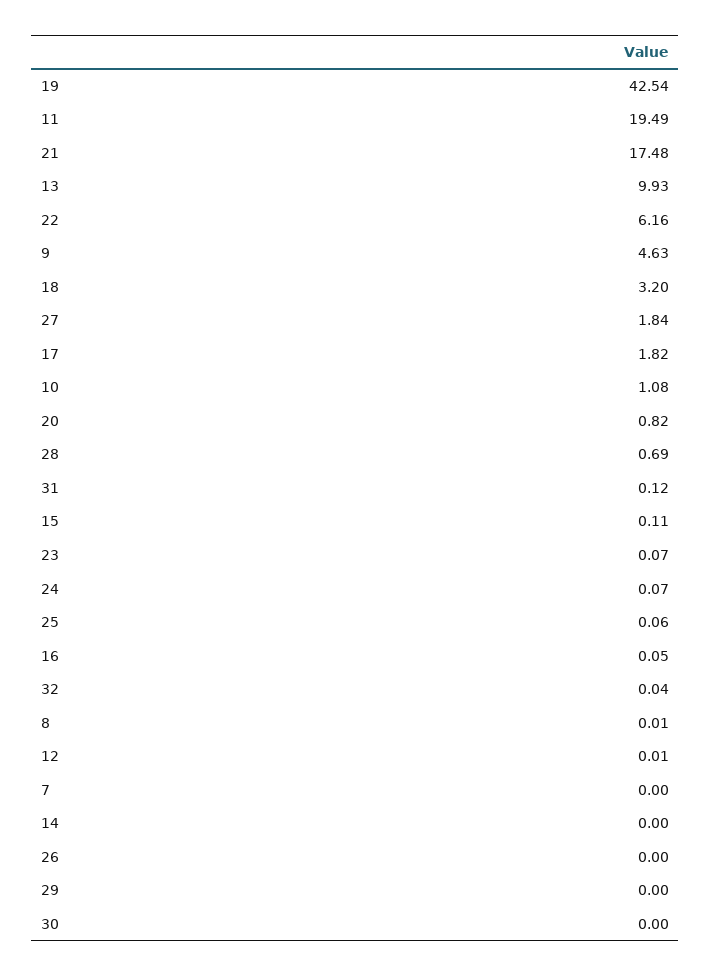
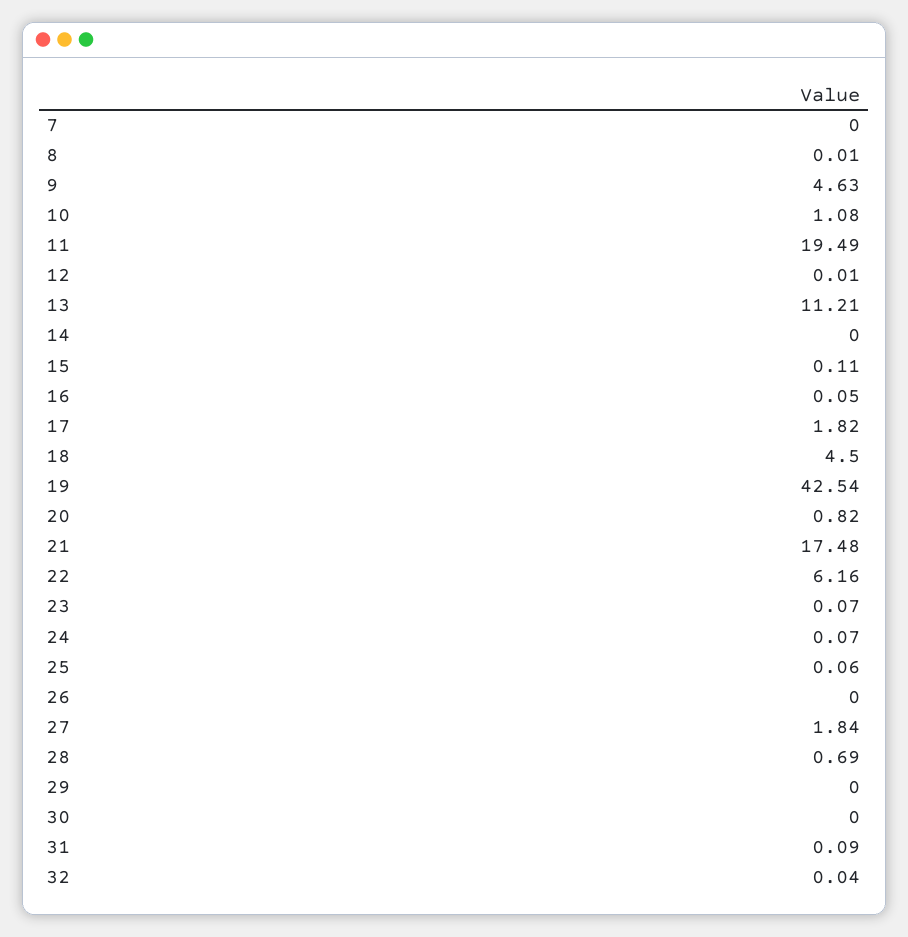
  {
    "19": 42.54,
    "11": 19.49,
    "21": 17.48,
-   "13": 9.93,
+   "13": 11.21,
    "22": 6.16,
    "9": 4.63,
-   "18": 3.2,
+   "18": 4.5,
    "27": 1.84,
    "17": 1.82,
    "10": 1.08,
    "20": 0.82,
    "28": 0.69,
-   "31": 0.12,
+   "31": 0.09,
    "15": 0.11,
    "23": 0.07,
    "24": 0.07,
    "25": 0.06,
    "16": 0.05,
    "32": 0.04,
    "8": 0.01,
    "12": 0.01,
    "7": 0,
    "14": 0,
    "26": 0,
    "29": 0,
    "30": 0
  }

